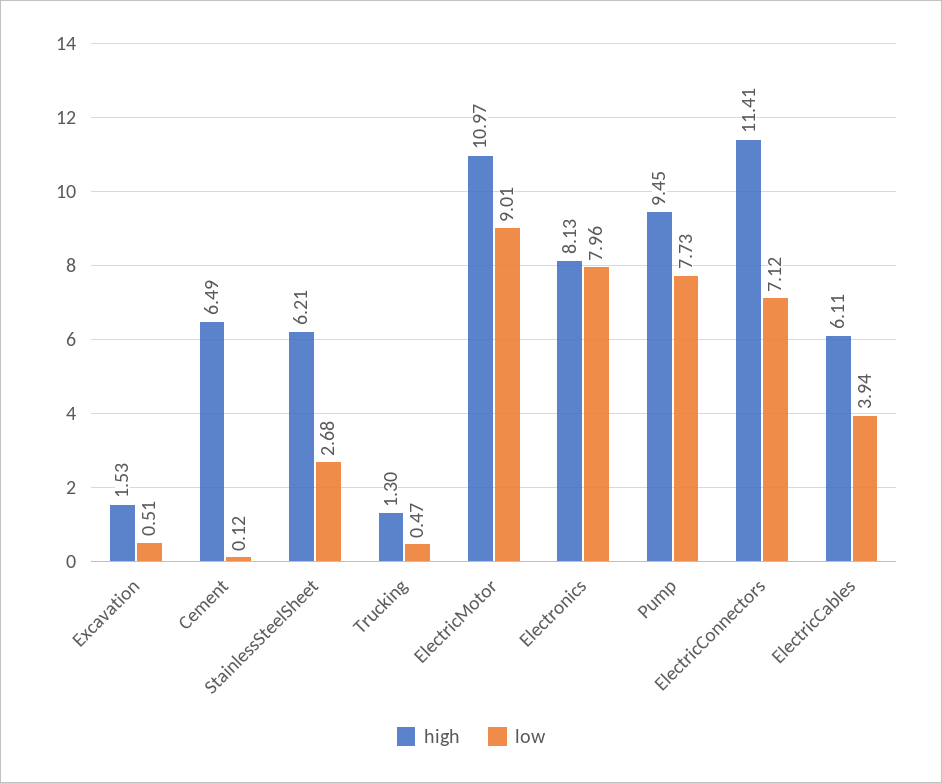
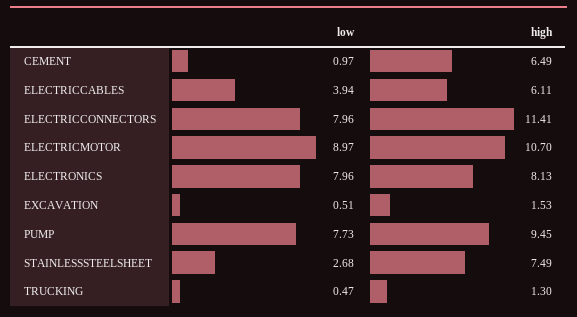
  {
    "high": {
      "Excavation": 1.53,
      "Cement": 6.49,
-     "StainlessSteelSheet": 6.21,
+     "StainlessSteelSheet": 7.49,
      "Trucking": 1.3,
-     "ElectricMotor": 10.97,
+     "ElectricMotor": 10.7,
      "Electronics": 8.13,
      "Pump": 9.45,
      "ElectricConnectors": 11.41,
      "ElectricCables": 6.11
    },
    "low": {
      "Excavation": 0.51,
-     "Cement": 0.12,
+     "Cement": 0.97,
      "StainlessSteelSheet": 2.68,
      "Trucking": 0.47,
-     "ElectricMotor": 9.01,
+     "ElectricMotor": 8.97,
      "Electronics": 7.96,
      "Pump": 7.73,
-     "ElectricConnectors": 7.12,
+     "ElectricConnectors": 7.96,
      "ElectricCables": 3.94
    }
  }

